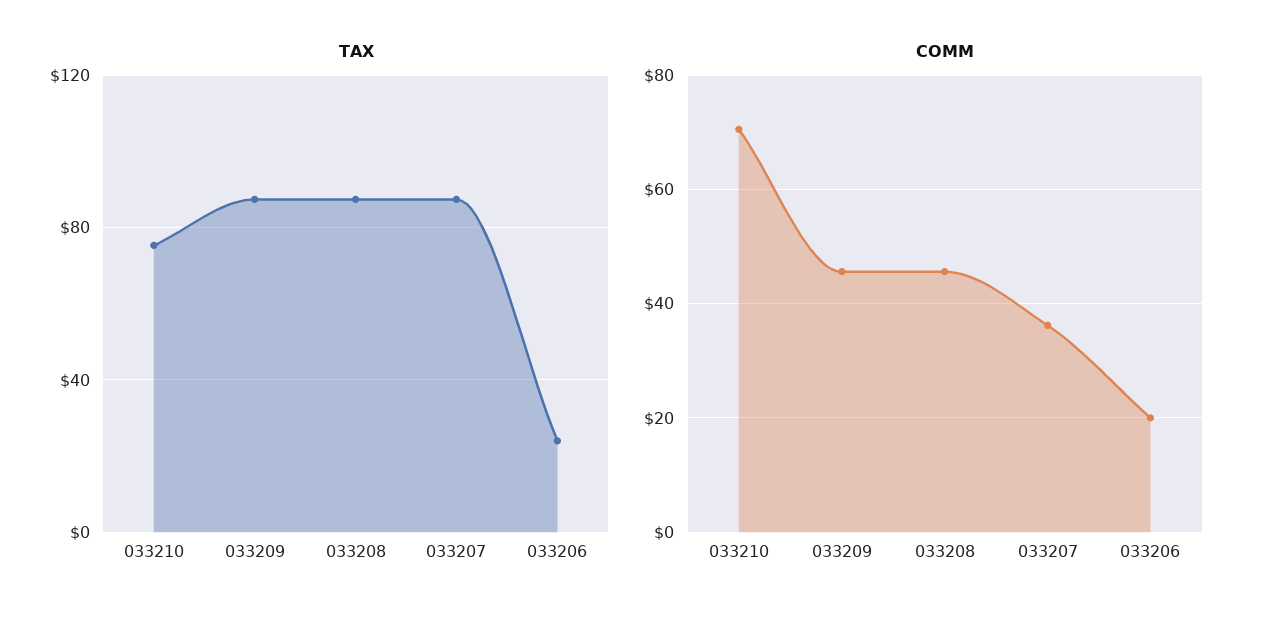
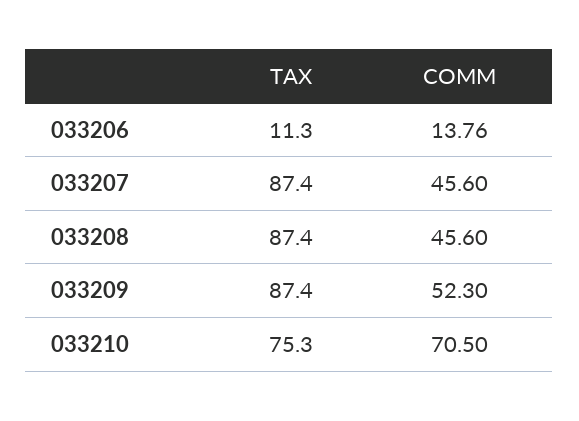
  {
    "TAX": {
      "033210": 75.3,
      "033209": 87.4,
      "033208": 87.4,
      "033207": 87.4,
-     "033206": 25
+     "033206": 11.3
    },
    "COMM": {
      "033210": 70.5,
-     "033209": 46,
+     "033209": 52.3,
      "033208": 45.6,
-     "033207": 36,
+     "033207": 45.6,
-     "033206": 20
+     "033206": 13.76
    }
  }

